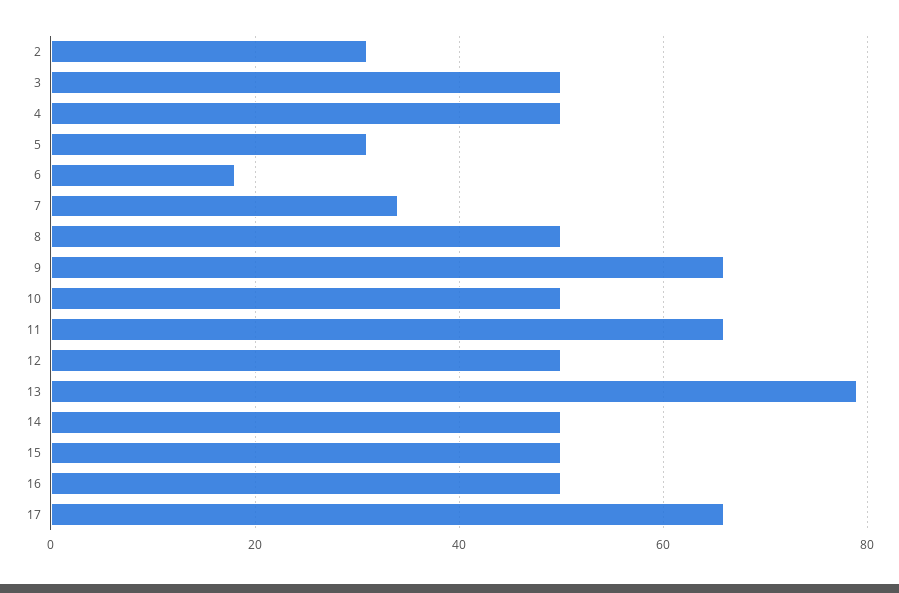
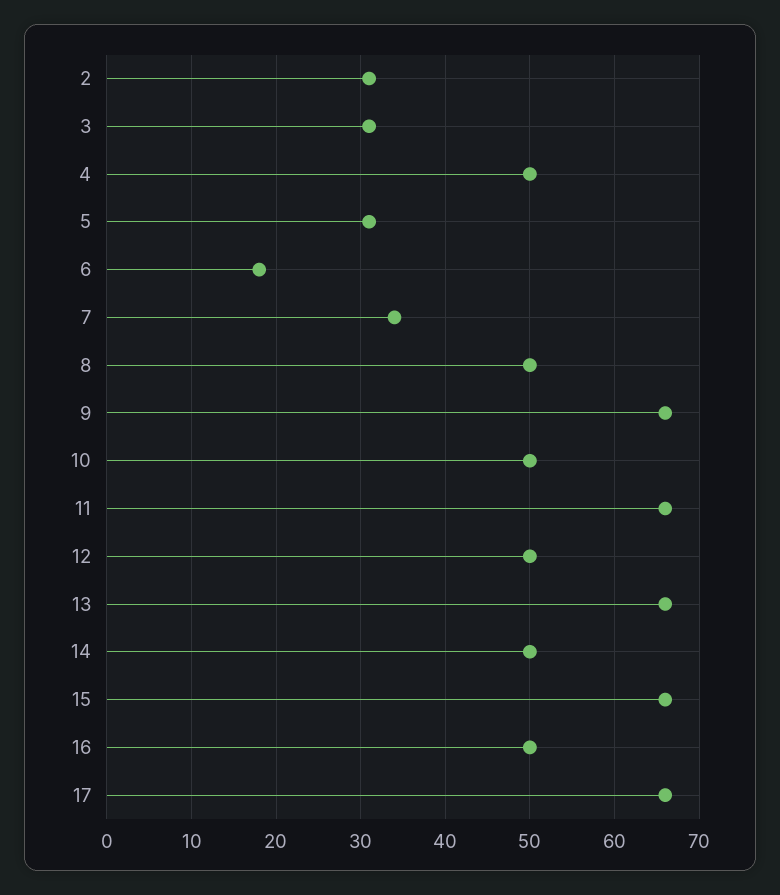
  {
    "2": 31,
-   "3": 50,
+   "3": 31,
    "4": 50,
    "5": 31,
    "6": 18,
    "7": 34,
    "8": 50,
    "9": 66,
    "10": 50,
    "11": 66,
    "12": 50,
-   "13": 80,
+   "13": 66,
    "14": 50,
-   "15": 50,
+   "15": 66,
    "16": 50,
    "17": 66
  }

